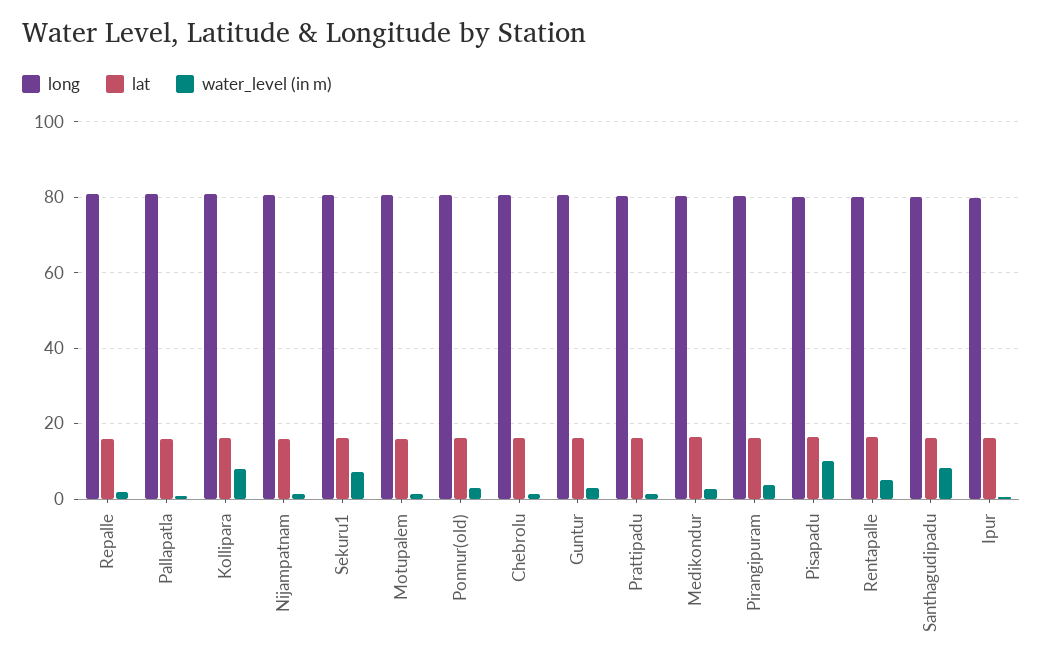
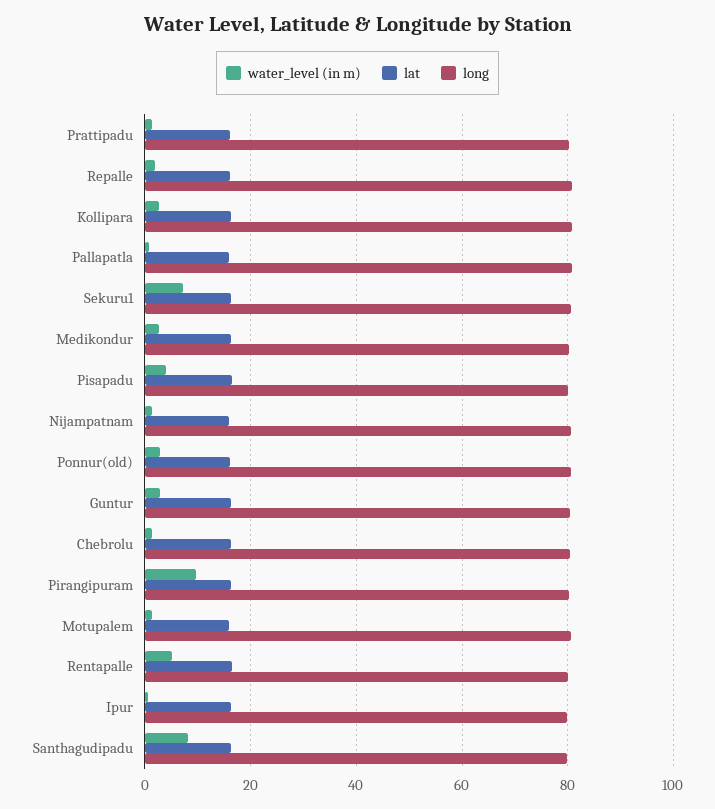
  {
    "long": {
      "Repalle": 80,
      "Pallapatla": 80,
      "Kollipara": 80,
      "Nijampatnam": 80,
      "Sekuru1": 80,
      "Motupalem": 80,
      "Ponnur(old)": 80,
      "Chebrolu": 80,
      "Guntur": 80,
      "Prattipadu": 80,
      "Medikondur": 80,
      "Pirangipuram": 80,
      "Pisapadu": 80,
      "Rentapalle": 80,
      "Santhagudipadu": 80,
      "Ipur": 80
    },
    "lat": {
      "Repalle": 16,
      "Pallapatla": 16,
      "Kollipara": 16,
      "Nijampatnam": 16,
      "Sekuru1": 16,
      "Motupalem": 16,
      "Ponnur(old)": 16,
      "Chebrolu": 16,
      "Guntur": 16,
      "Prattipadu": 16,
      "Medikondur": 16,
      "Pirangipuram": 16,
      "Pisapadu": 16,
      "Rentapalle": 16,
      "Santhagudipadu": 16,
      "Ipur": 16
    },
    "water_level (in m)": {
      "Repalle": 2,
      "Pallapatla": 0,
-     "Kollipara": 8,
+     "Kollipara": 2,
      "Nijampatnam": 2,
      "Sekuru1": 8,
      "Motupalem": 2,
      "Ponnur(old)": 2,
      "Chebrolu": 2,
      "Guntur": 2,
      "Prattipadu": 2,
      "Medikondur": 2,
-     "Pirangipuram": 4,
+     "Pirangipuram": 10,
-     "Pisapadu": 10,
+     "Pisapadu": 4,
      "Rentapalle": 6,
      "Santhagudipadu": 8,
      "Ipur": 0
    }
  }

